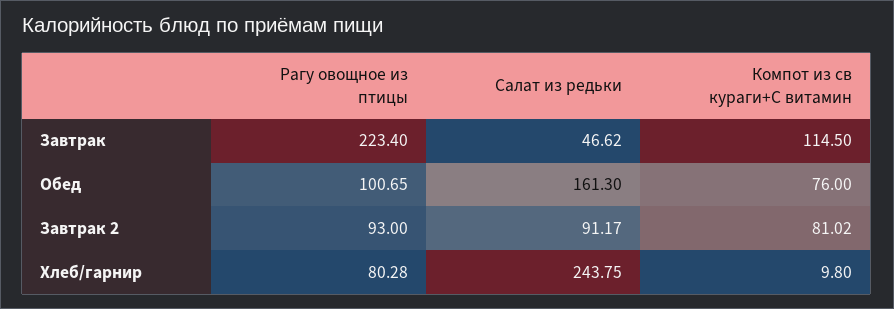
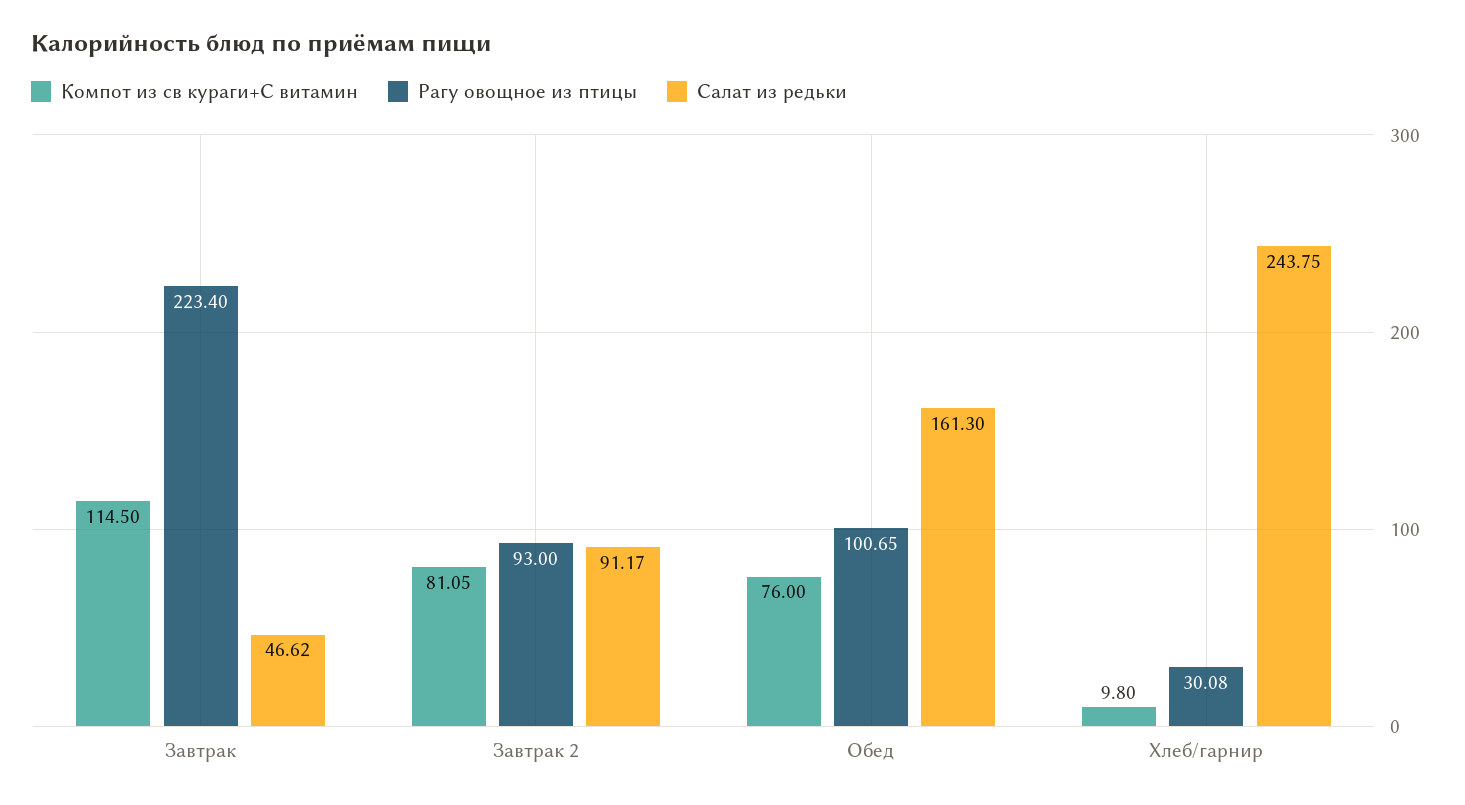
  {
    "Рагу овощное из птицы": {
      "Завтрак": 223.4,
      "Обед": 100.65,
      "Завтрак 2": 93,
-     "Хлеб/гарнир": 80.28
+     "Хлеб/гарнир": 30.08
    },
    "Салат из редьки": {
      "Завтрак": 46.62,
      "Обед": 161.3,
      "Завтрак 2": 91.17,
      "Хлеб/гарнир": 243.75
    },
    "Компот из св кураги+С витамин": {
      "Завтрак": 114.5,
      "Обед": 76,
-     "Завтрак 2": 81.02,
+     "Завтрак 2": 81.05,
      "Хлеб/гарнир": 9.8
    }
  }

